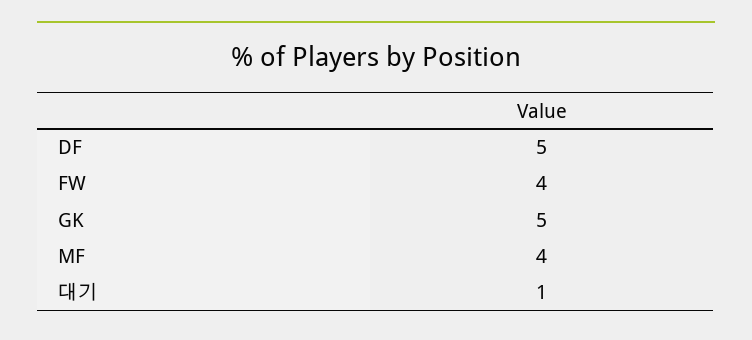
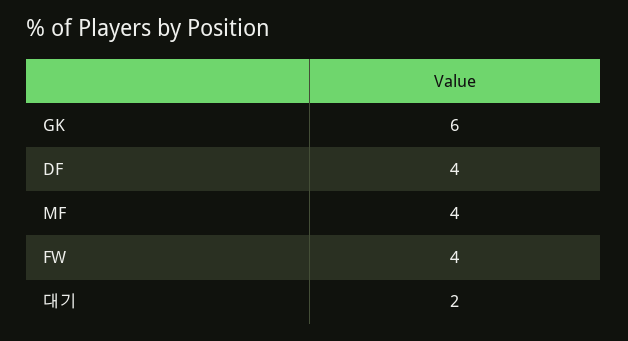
  {
-   "DF": 5,
+   "DF": 4,
    "FW": 4,
-   "GK": 5,
+   "GK": 6,
    "MF": 4,
-   "대기": 1
+   "대기": 2
  }

